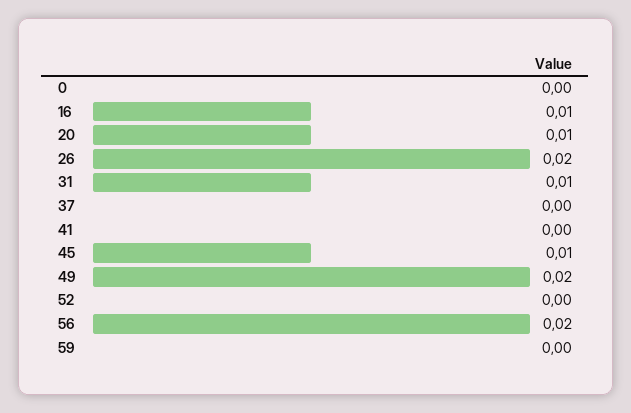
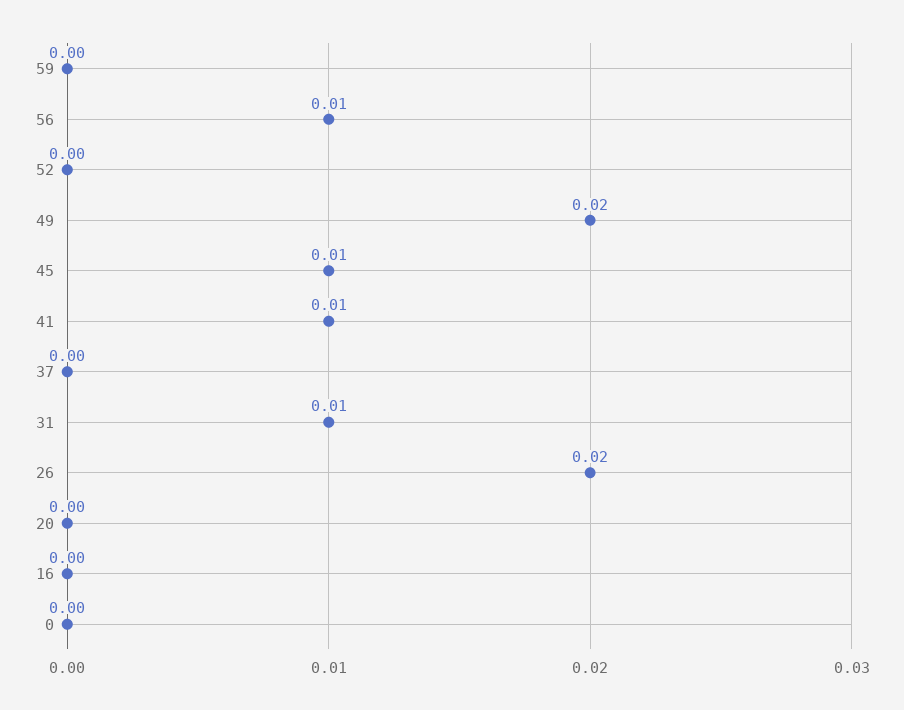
  {
    "0": 0,
-   "16": 0.01,
+   "16": 0,
-   "20": 0.01,
+   "20": 0,
    "26": 0.02,
    "31": 0.01,
    "37": 0,
-   "41": 0,
+   "41": 0.01,
    "45": 0.01,
    "49": 0.02,
    "52": 0,
-   "56": 0.02,
+   "56": 0.01,
    "59": 0
  }

